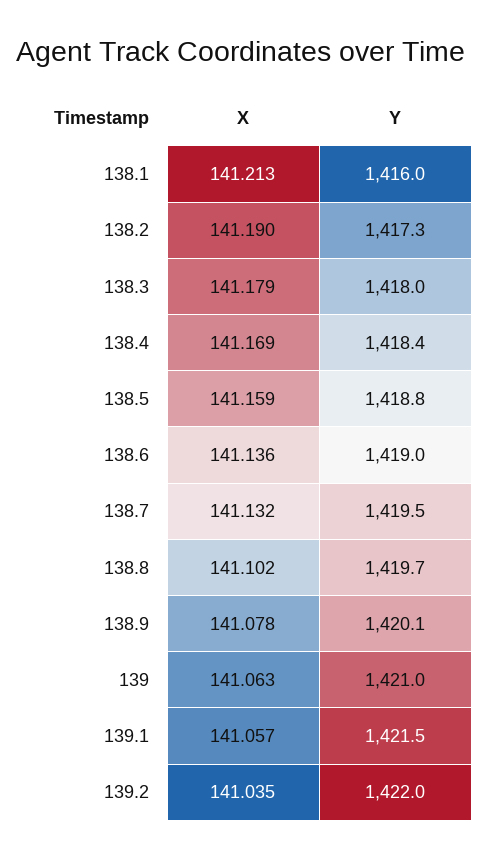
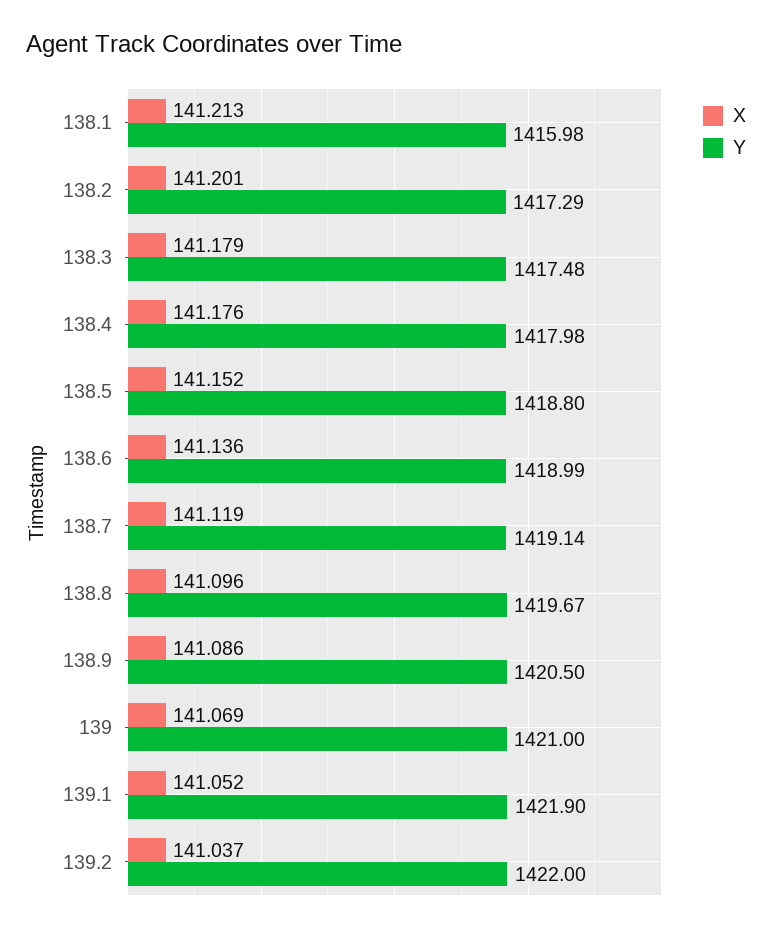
  {
    "X": {
      "138.1": 141.213,
-     "138.2": 141.19,
+     "138.2": 141.201,
      "138.3": 141.179,
-     "138.4": 141.169,
+     "138.4": 141.176,
-     "138.5": 141.159,
+     "138.5": 141.152,
      "138.6": 141.136,
-     "138.7": 141.132,
+     "138.7": 141.119,
-     "138.8": 141.102,
+     "138.8": 141.096,
-     "138.9": 141.078,
+     "138.9": 141.086,
-     "139": 141.063,
+     "139": 141.069,
-     "139.1": 141.057,
+     "139.1": 141.052,
-     "139.2": 141.035
+     "139.2": 141.037
    },
    "Y": {
      "138.1": 1415.98,
      "138.2": 1417.29,
-     "138.3": 1418,
+     "138.3": 1417.48,
-     "138.4": 1418.4,
+     "138.4": 1417.98,
      "138.5": 1418.8,
      "138.6": 1418.99,
-     "138.7": 1419.5,
+     "138.7": 1419.14,
      "138.8": 1419.67,
-     "138.9": 1420.1,
+     "138.9": 1420.5,
      "139": 1421,
-     "139.1": 1421.5,
+     "139.1": 1421.9,
      "139.2": 1422
    }
  }

